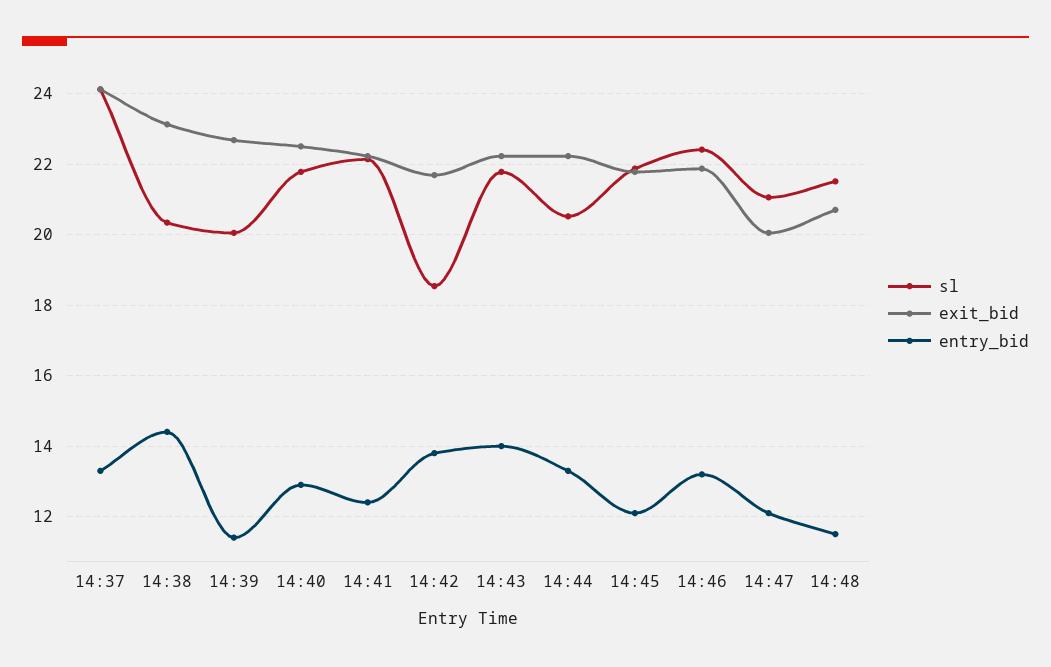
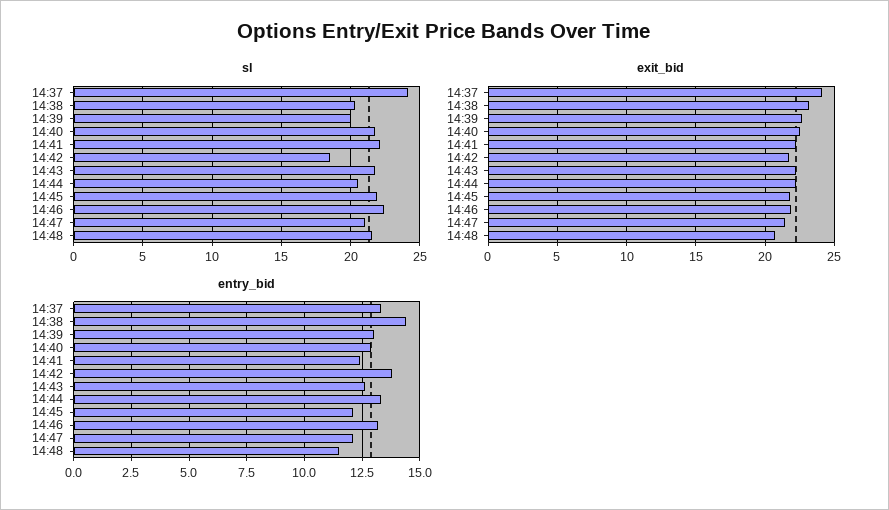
  {
    "sl": {
      "14:37": 24.2,
      "14:38": 20.4,
      "14:39": 20,
      "14:40": 21.8,
      "14:41": 22.2,
      "14:42": 18.6,
      "14:43": 21.8,
      "14:44": 20.6,
      "14:45": 21.8,
      "14:46": 22.4,
      "14:47": 21,
      "14:48": 21.6
    },
    "exit_bid": {
      "14:37": 24.2,
      "14:38": 23.2,
      "14:39": 22.6,
      "14:40": 22.6,
      "14:41": 22.2,
      "14:42": 21.6,
      "14:43": 22.2,
      "14:44": 22.2,
      "14:45": 21.8,
      "14:46": 21.8,
-     "14:47": 20,
+     "14:47": 21.5,
      "14:48": 20.8
    },
    "entry_bid": {
      "14:37": 13.4,
      "14:38": 14.4,
-     "14:39": 11.4,
+     "14:39": 13,
      "14:40": 13,
      "14:41": 12.4,
      "14:42": 13.8,
-     "14:43": 14,
+     "14:43": 12.5,
      "14:44": 13.4,
      "14:45": 12.2,
      "14:46": 13.2,
      "14:47": 12.2,
      "14:48": 11.6
    }
  }

